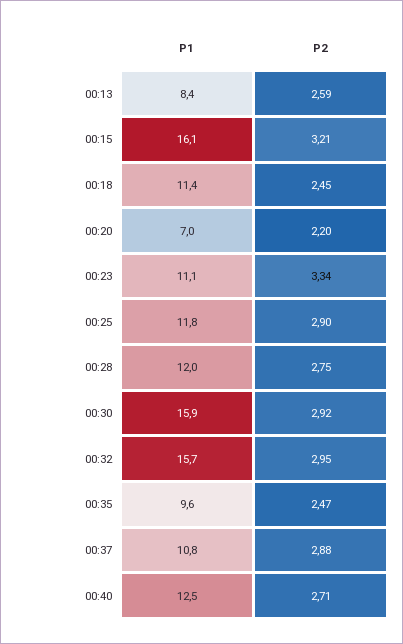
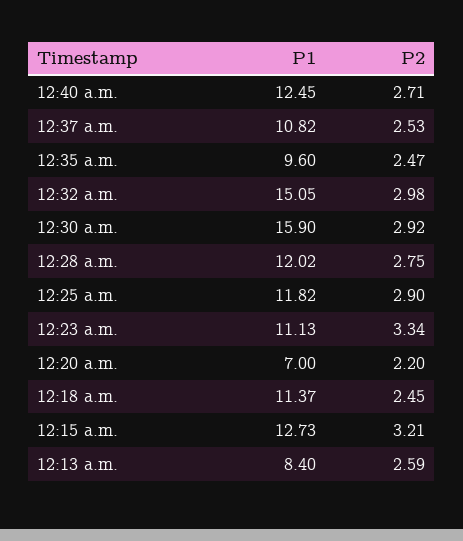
  {
    "P1": {
      "00:13": 8.4,
-     "00:15": 16.1,
+     "00:15": 12.73,
      "00:18": 11.37,
      "00:20": 7,
      "00:23": 11.13,
      "00:25": 11.82,
      "00:28": 12.02,
      "00:30": 15.9,
-     "00:32": 15.7,
+     "00:32": 15.05,
      "00:35": 9.6,
      "00:37": 10.82,
      "00:40": 12.45
    },
    "P2": {
      "00:13": 2.59,
      "00:15": 3.21,
      "00:18": 2.45,
      "00:20": 2.2,
      "00:23": 3.34,
      "00:25": 2.9,
      "00:28": 2.75,
      "00:30": 2.92,
-     "00:32": 2.95,
+     "00:32": 2.98,
      "00:35": 2.47,
-     "00:37": 2.88,
+     "00:37": 2.53,
      "00:40": 2.71
    }
  }

